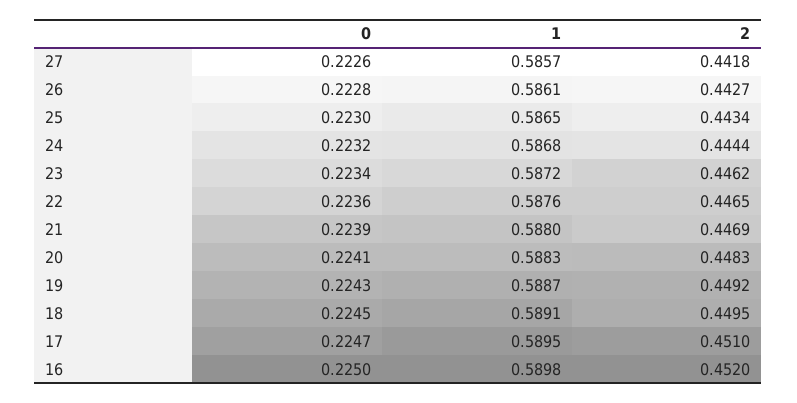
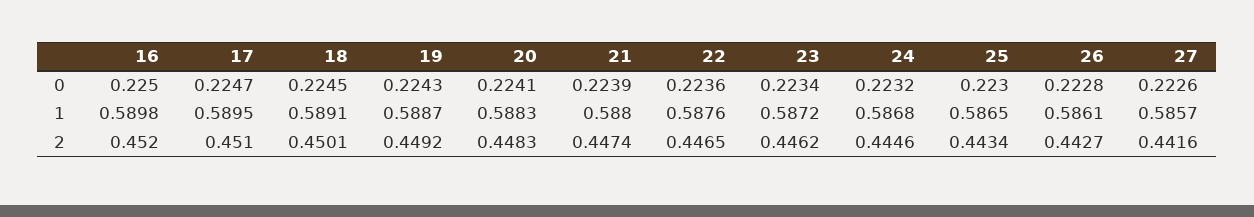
  {
    "0": {
      "27": 0.2226,
      "26": 0.2228,
      "25": 0.223,
      "24": 0.2232,
      "23": 0.2234,
      "22": 0.2236,
      "21": 0.2239,
      "20": 0.2241,
      "19": 0.2243,
      "18": 0.2245,
      "17": 0.2247,
      "16": 0.225
    },
    "1": {
      "27": 0.5857,
      "26": 0.5861,
      "25": 0.5865,
      "24": 0.5868,
      "23": 0.5872,
      "22": 0.5876,
      "21": 0.588,
      "20": 0.5883,
      "19": 0.5887,
      "18": 0.5891,
      "17": 0.5895,
      "16": 0.5898
    },
    "2": {
-     "27": 0.4418,
+     "27": 0.4416,
      "26": 0.4427,
      "25": 0.4434,
-     "24": 0.4444,
+     "24": 0.4446,
      "23": 0.4462,
      "22": 0.4465,
-     "21": 0.4469,
+     "21": 0.4474,
      "20": 0.4483,
      "19": 0.4492,
-     "18": 0.4495,
+     "18": 0.4501,
      "17": 0.451,
      "16": 0.452
    }
  }

